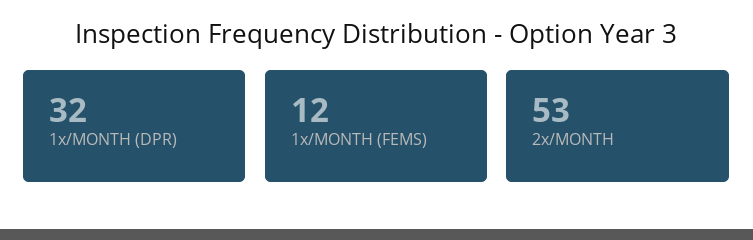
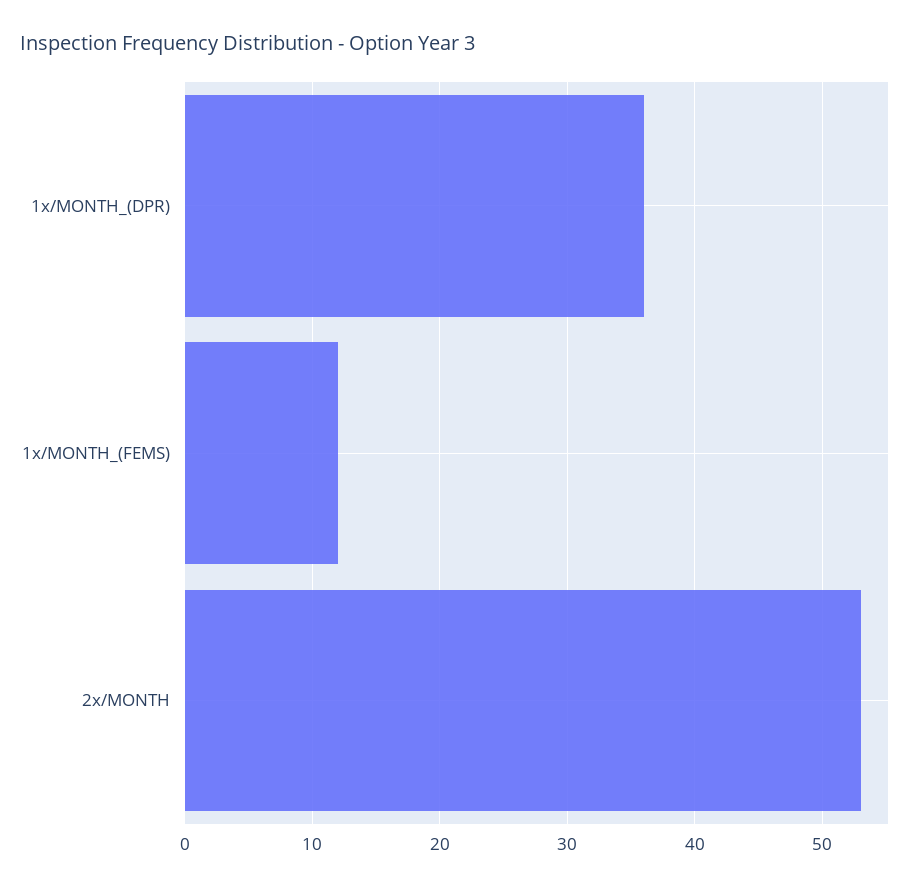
  {
-   "1x/MONTH (DPR)": 32,
+   "1x/MONTH (DPR)": 36,
    "1x/MONTH (FEMS)": 12,
    "2x/MONTH": 53
  }

